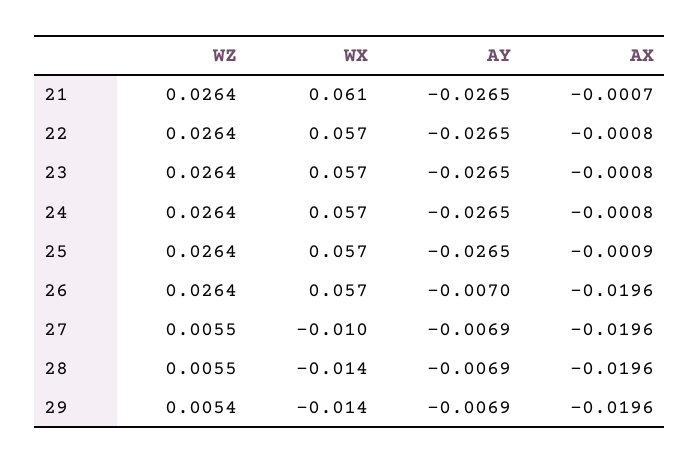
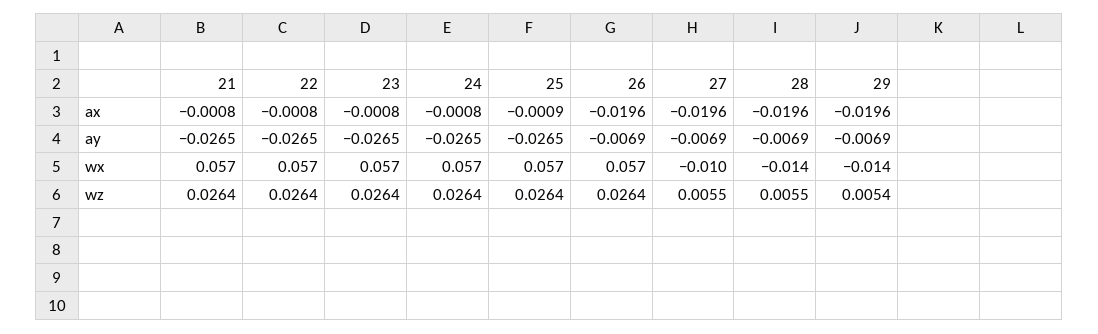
  {
    "WZ": {
      "21": 0.0264,
      "22": 0.0264,
      "23": 0.0264,
      "24": 0.0264,
      "25": 0.0264,
      "26": 0.0264,
      "27": 0.0055,
      "28": 0.0055,
      "29": 0.0054
    },
    "WX": {
-     "21": 0.061,
+     "21": 0.057,
      "22": 0.057,
      "23": 0.057,
      "24": 0.057,
      "25": 0.057,
      "26": 0.057,
      "27": -0.01,
      "28": -0.014,
      "29": -0.014
    },
    "AY": {
      "21": -0.0265,
      "22": -0.0265,
      "23": -0.0265,
      "24": -0.0265,
      "25": -0.0265,
-     "26": -0.007,
+     "26": -0.0069,
      "27": -0.0069,
      "28": -0.0069,
      "29": -0.0069
    },
    "AX": {
-     "21": -0.0007,
+     "21": -0.0008,
      "22": -0.0008,
      "23": -0.0008,
      "24": -0.0008,
      "25": -0.0009,
      "26": -0.0196,
      "27": -0.0196,
      "28": -0.0196,
      "29": -0.0196
    }
  }

